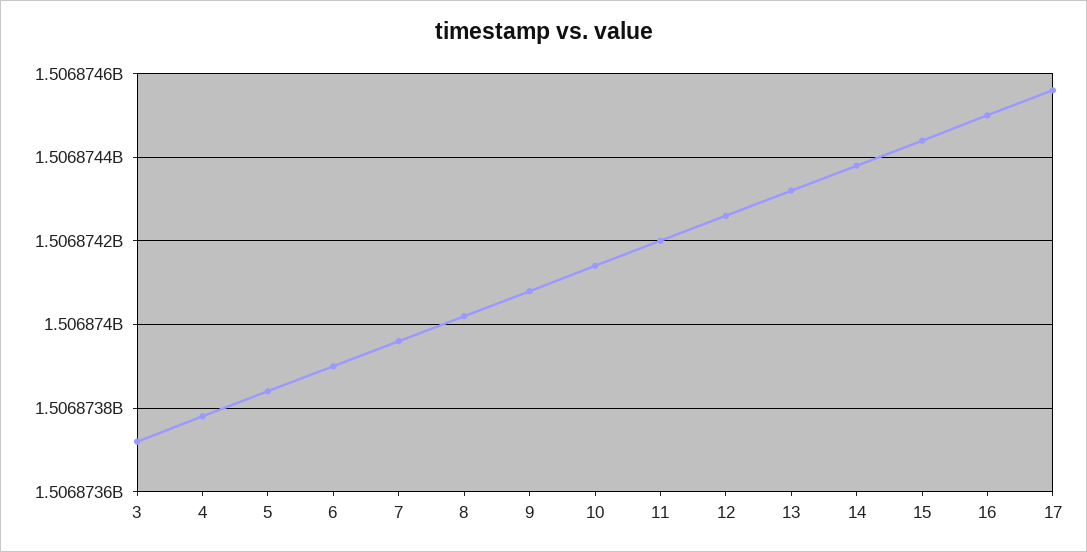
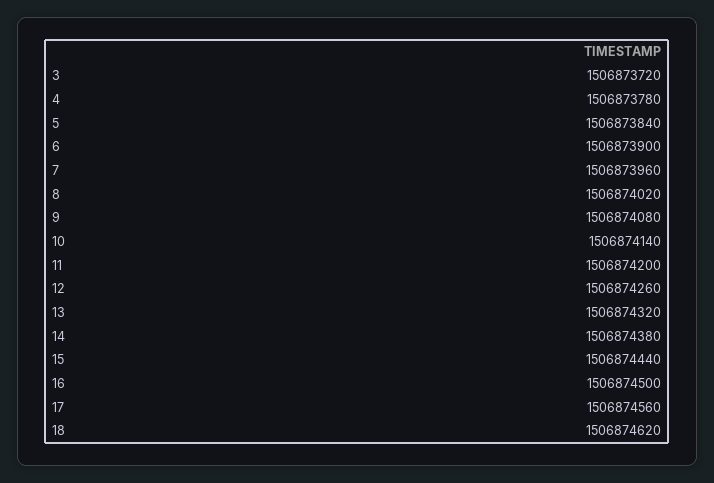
  {
    "3": 1506873720,
    "4": 1506873780,
    "5": 1506873840,
    "6": 1506873900,
    "7": 1506873960,
    "8": 1506874020,
    "9": 1506874080,
    "10": 1506874140,
    "11": 1506874200,
    "12": 1506874260,
    "13": 1506874320,
    "14": 1506874380,
    "15": 1506874440,
    "16": 1506874500,
-   "17": 1506874560
+   "17": 1506874560,
+   "18": 1506874620
  }

